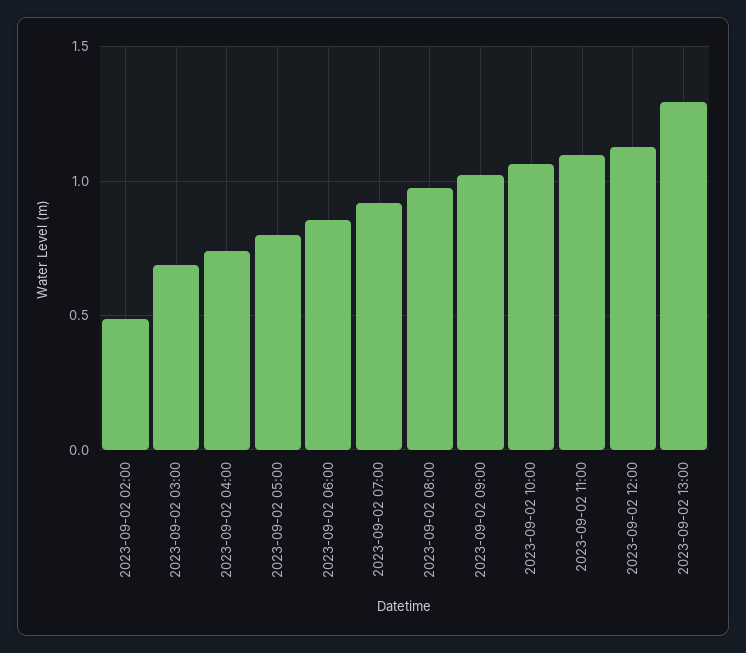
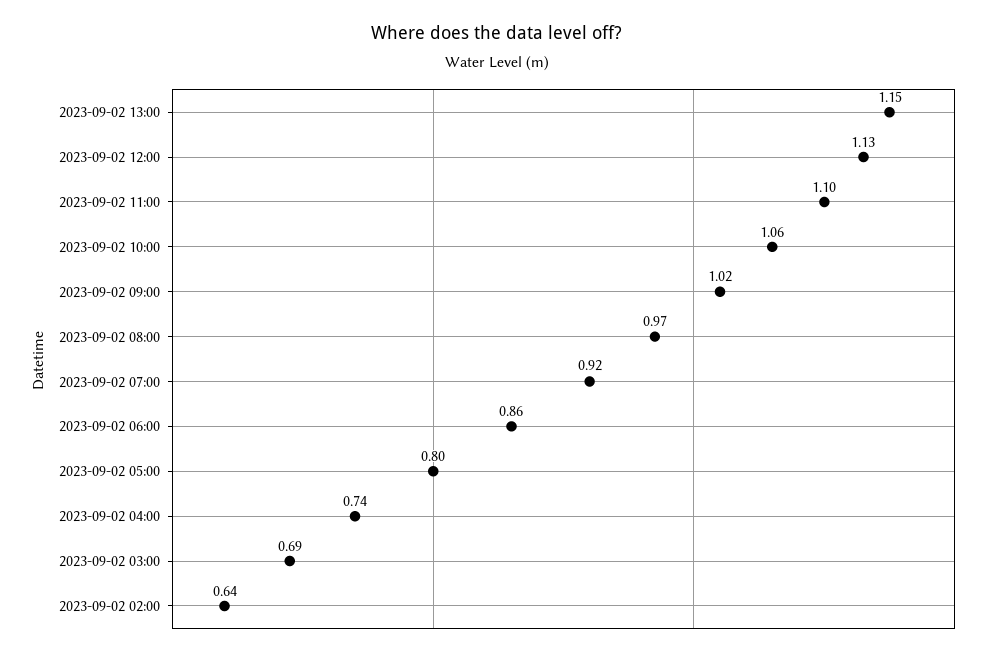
  {
-   "2023-09-02 02:00": 0.5,
+   "2023-09-02 02:00": 0.64,
    "2023-09-02 03:00": 0.69,
    "2023-09-02 04:00": 0.74,
    "2023-09-02 05:00": 0.8,
    "2023-09-02 06:00": 0.86,
    "2023-09-02 07:00": 0.92,
    "2023-09-02 08:00": 0.97,
    "2023-09-02 09:00": 1.02,
    "2023-09-02 10:00": 1.06,
    "2023-09-02 11:00": 1.1,
    "2023-09-02 12:00": 1.13,
-   "2023-09-02 13:00": 1.3
+   "2023-09-02 13:00": 1.15
  }

